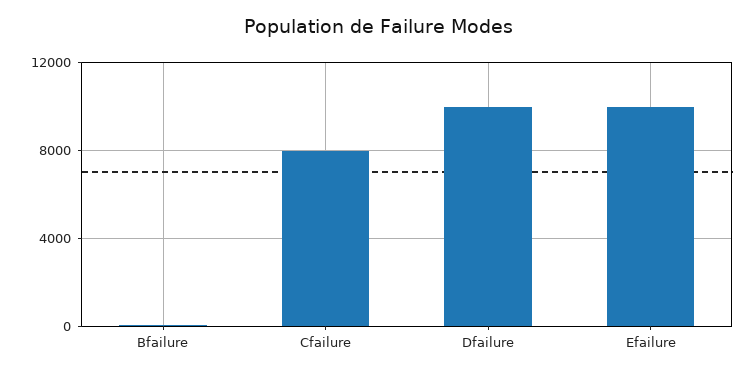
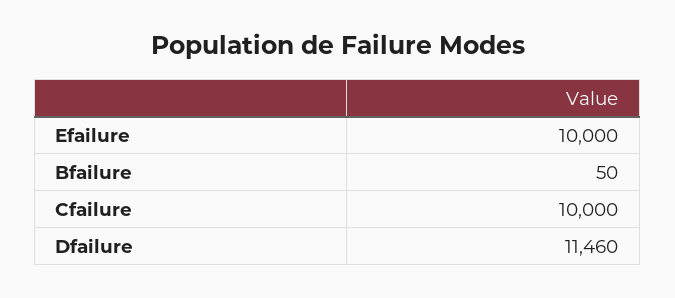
  {
    "Bfailure": 50,
-   "Cfailure": 8000,
+   "Cfailure": 10000,
-   "Dfailure": 10000,
+   "Dfailure": 11460,
    "Efailure": 10000
  }

